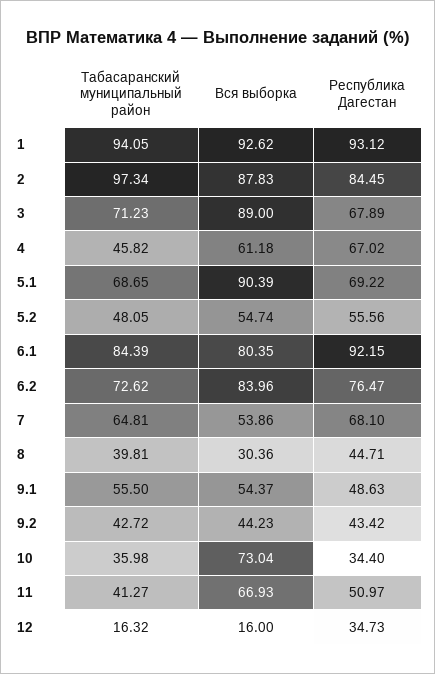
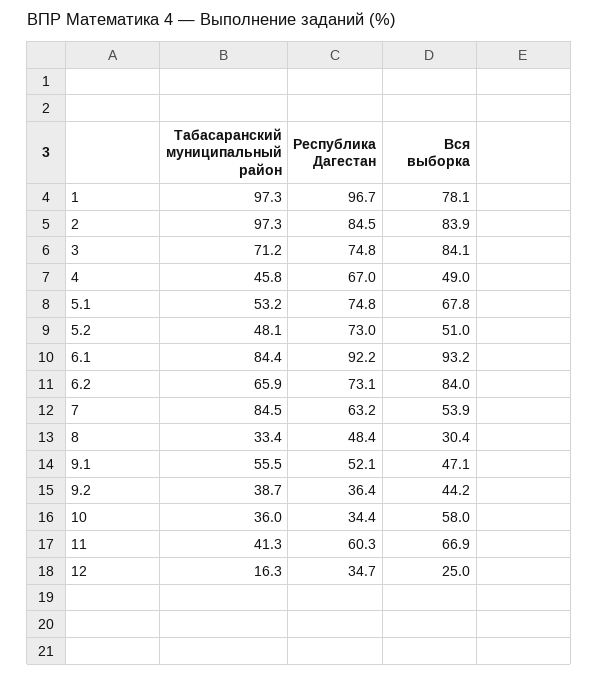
  {
    "Табасаранский муниципальный район": {
-     "1": 94.05,
+     "1": 97.3,
      "2": 97.34,
      "3": 71.23,
      "4": 45.82,
-     "5.1": 68.65,
+     "5.1": 53.2,
      "5.2": 48.05,
      "6.1": 84.39,
-     "6.2": 72.62,
+     "6.2": 65.9,
-     "7": 64.81,
+     "7": 84.5,
-     "8": 39.81,
+     "8": 33.4,
      "9.1": 55.5,
-     "9.2": 42.72,
+     "9.2": 38.7,
      "10": 35.98,
      "11": 41.27,
      "12": 16.32
    },
    "Вся выборка": {
-     "1": 92.62,
+     "1": 78.1,
-     "2": 87.83,
+     "2": 83.9,
-     "3": 89,
+     "3": 84.1,
-     "4": 61.18,
+     "4": 49,
-     "5.1": 90.39,
+     "5.1": 67.8,
-     "5.2": 54.74,
+     "5.2": 51,
-     "6.1": 80.35,
+     "6.1": 93.2,
      "6.2": 83.96,
      "7": 53.86,
      "8": 30.36,
-     "9.1": 54.37,
+     "9.1": 47.1,
      "9.2": 44.23,
-     "10": 73.04,
+     "10": 58,
      "11": 66.93,
-     "12": 16
+     "12": 25
    },
    "Республика Дагестан": {
-     "1": 93.12,
+     "1": 96.7,
      "2": 84.45,
-     "3": 67.89,
+     "3": 74.8,
      "4": 67.02,
-     "5.1": 69.22,
+     "5.1": 74.8,
-     "5.2": 55.56,
+     "5.2": 73,
      "6.1": 92.15,
-     "6.2": 76.47,
+     "6.2": 73.1,
-     "7": 68.1,
+     "7": 63.2,
-     "8": 44.71,
+     "8": 48.4,
-     "9.1": 48.63,
+     "9.1": 52.1,
-     "9.2": 43.42,
+     "9.2": 36.4,
      "10": 34.4,
-     "11": 50.97,
+     "11": 60.3,
      "12": 34.73
    }
  }

